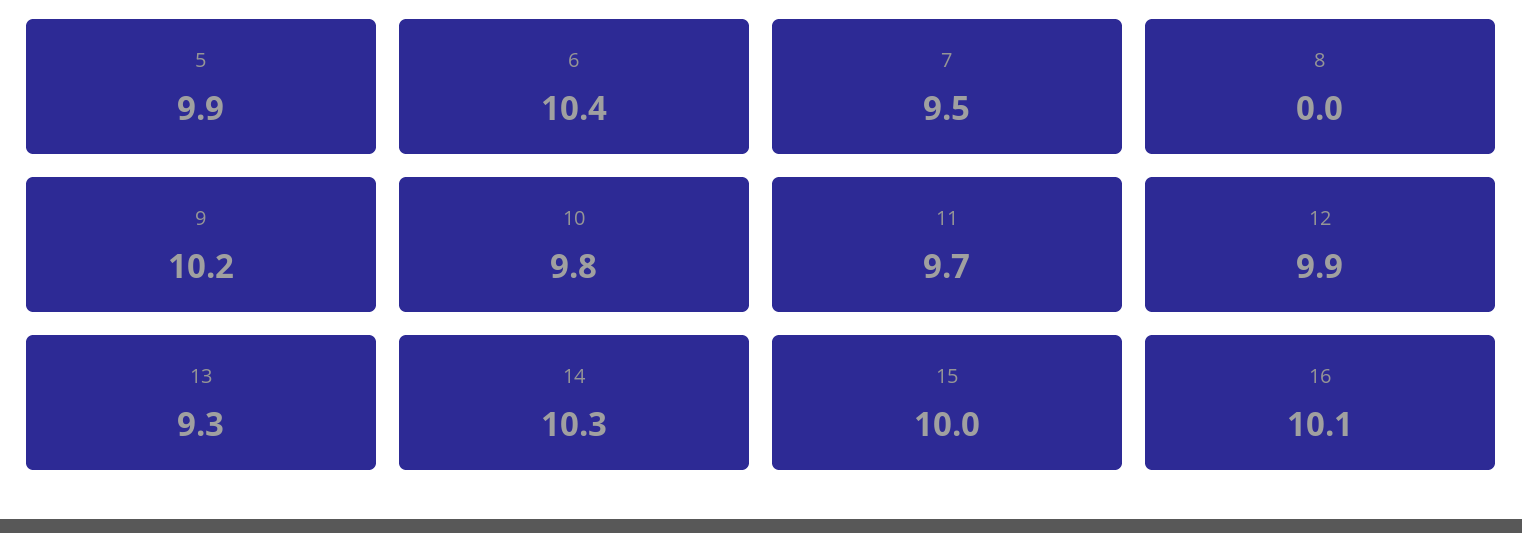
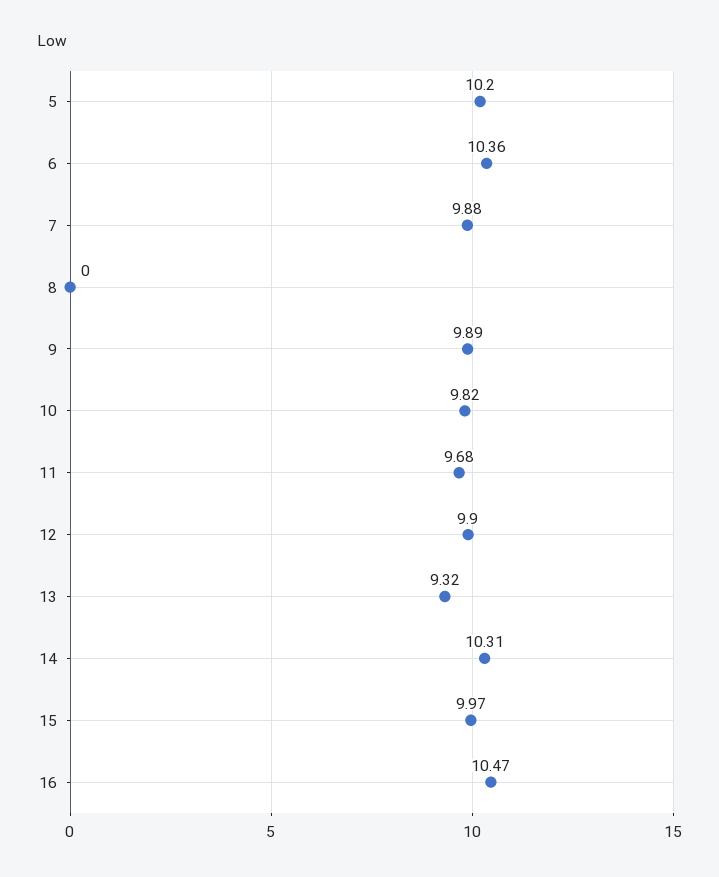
  {
-   "5": 9.9,
+   "5": 10.2,
    "6": 10.36,
-   "7": 9.5,
+   "7": 9.88,
    "8": 0,
-   "9": 10.2,
+   "9": 9.89,
    "10": 9.82,
    "11": 9.68,
    "12": 9.9,
    "13": 9.32,
    "14": 10.31,
    "15": 9.97,
-   "16": 10.1
+   "16": 10.47
  }

